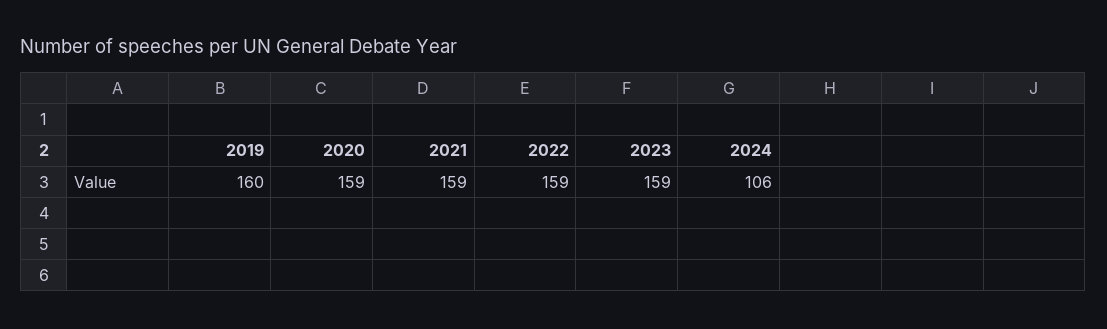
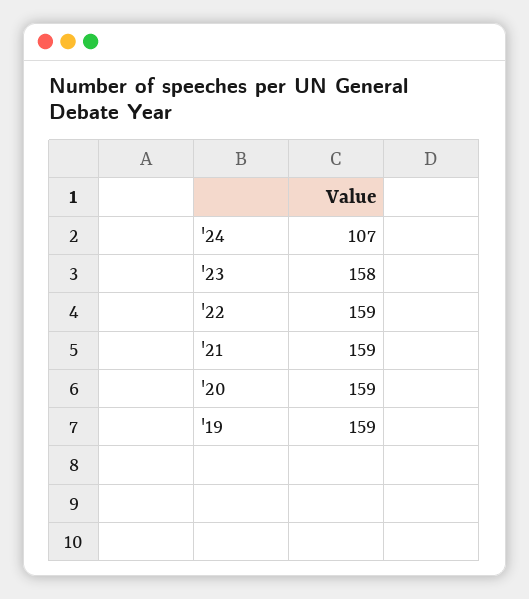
  {
-   "2019": 160,
+   "2019": 159,
    "2020": 159,
    "2021": 159,
    "2022": 159,
-   "2023": 159,
+   "2023": 158,
-   "2024": 106
+   "2024": 107
  }

